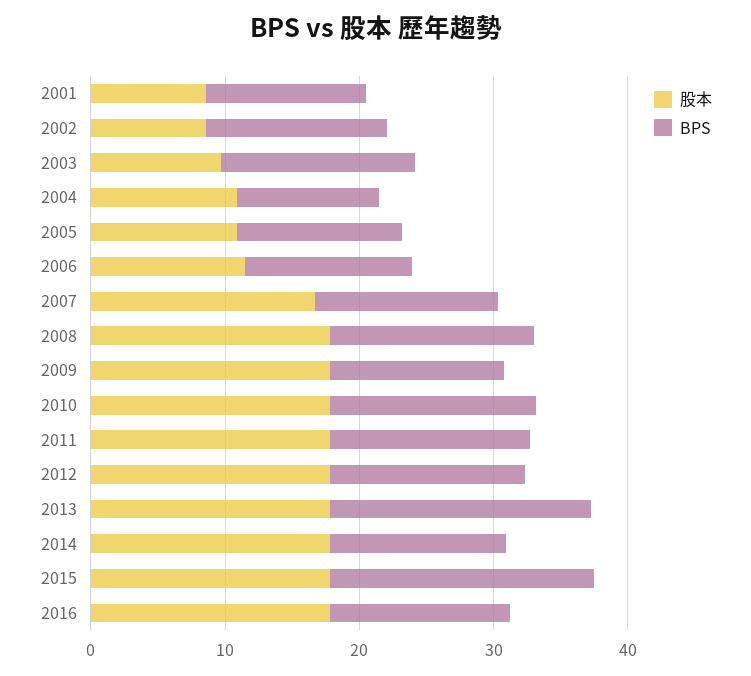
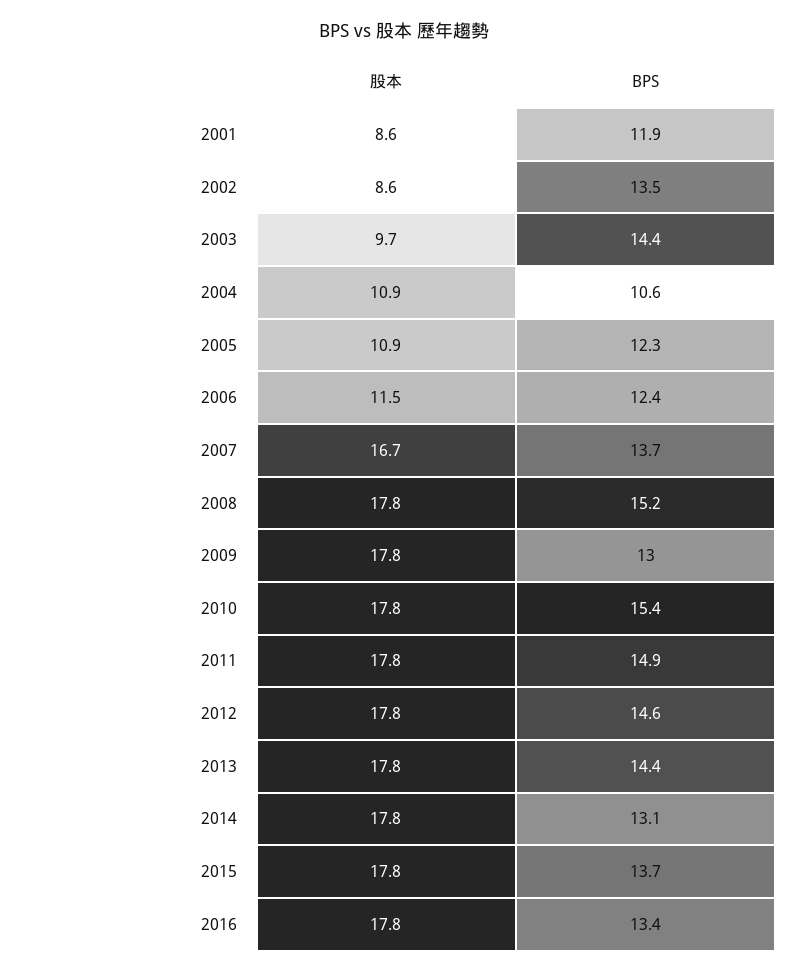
  {
    "股本": {
      "2001": 8.6,
      "2002": 8.6,
      "2003": 9.7,
      "2004": 10.9,
      "2005": 10.9,
      "2006": 11.5,
      "2007": 16.7,
      "2008": 17.8,
      "2009": 17.8,
      "2010": 17.8,
      "2011": 17.8,
      "2012": 17.8,
      "2013": 17.8,
      "2014": 17.8,
      "2015": 17.8,
      "2016": 17.8
    },
    "BPS": {
      "2001": 11.9,
      "2002": 13.5,
      "2003": 14.4,
      "2004": 10.6,
      "2005": 12.3,
      "2006": 12.4,
      "2007": 13.7,
      "2008": 15.2,
      "2009": 13,
      "2010": 15.4,
      "2011": 14.9,
      "2012": 14.6,
-     "2013": 20,
+     "2013": 14.4,
      "2014": 13.1,
-     "2015": 20,
+     "2015": 13.7,
      "2016": 13.4
    }
  }

